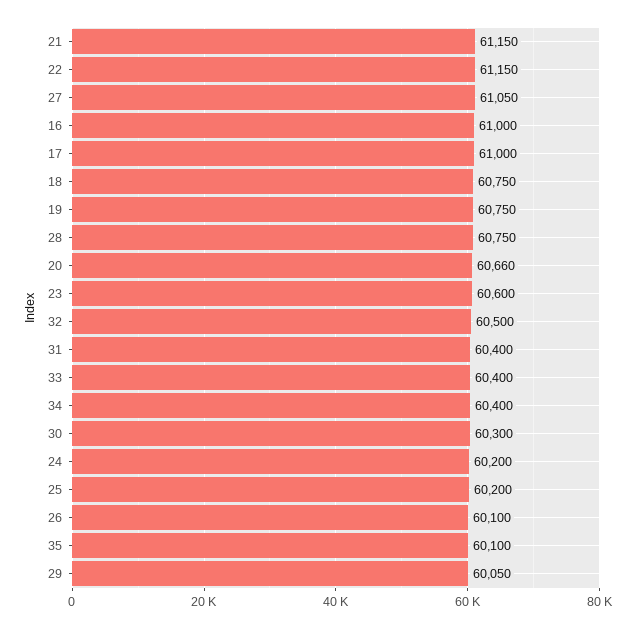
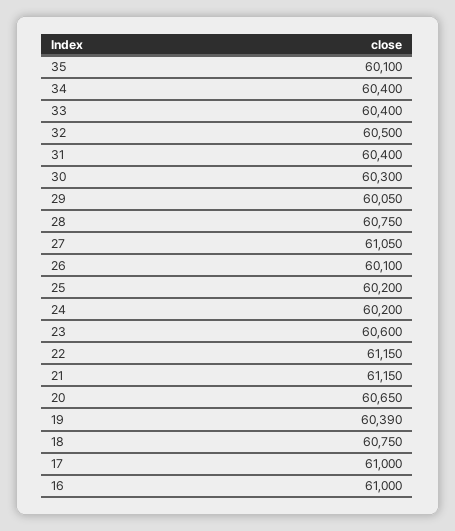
  {
    "21": 61150,
    "22": 61150,
    "27": 61050,
    "16": 61000,
    "17": 61000,
    "18": 60750,
-   "19": 60750,
+   "19": 60390,
    "28": 60750,
-   "20": 60660,
+   "20": 60650,
    "23": 60600,
    "32": 60500,
    "31": 60400,
    "33": 60400,
    "34": 60400,
    "30": 60300,
    "24": 60200,
    "25": 60200,
    "26": 60100,
    "35": 60100,
    "29": 60050
  }

